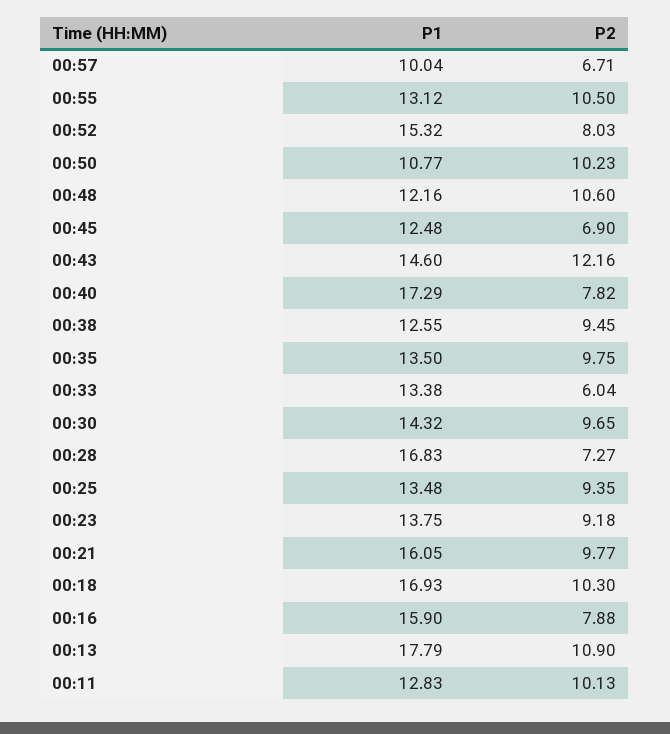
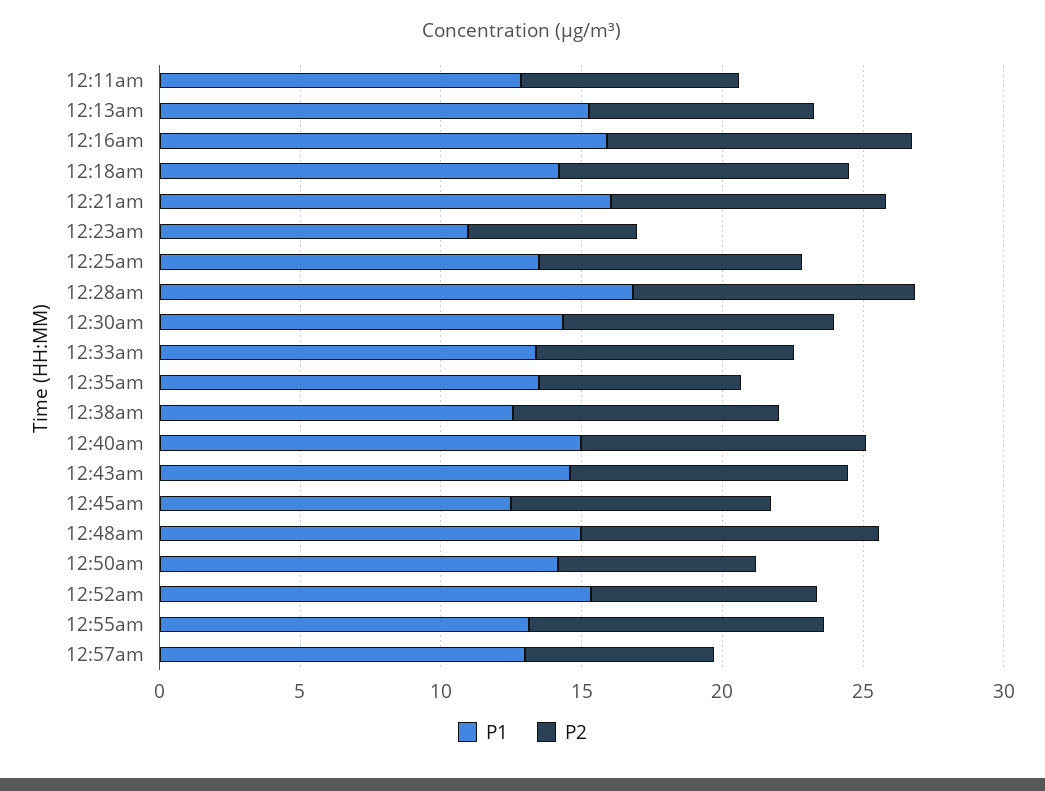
  {
    "P1": {
-     "00:57": 10.04,
+     "00:57": 13,
      "00:55": 13.12,
      "00:52": 15.32,
-     "00:50": 10.77,
+     "00:50": 14,
-     "00:48": 12.16,
+     "00:48": 15,
      "00:45": 12.48,
      "00:43": 14.6,
-     "00:40": 17.29,
+     "00:40": 15,
      "00:38": 12.55,
      "00:35": 13.5,
      "00:33": 13.38,
      "00:30": 14.32,
      "00:28": 16.83,
      "00:25": 13.48,
-     "00:23": 13.75,
+     "00:23": 11,
      "00:21": 16.05,
-     "00:18": 16.93,
+     "00:18": 14,
      "00:16": 15.9,
-     "00:13": 17.79,
+     "00:13": 15,
      "00:11": 12.83
    },
    "P2": {
      "00:57": 6.71,
      "00:55": 10.5,
      "00:52": 8.03,
-     "00:50": 10.23,
+     "00:50": 7,
      "00:48": 10.6,
-     "00:45": 6.9,
+     "00:45": 9,
-     "00:43": 12.16,
+     "00:43": 10,
-     "00:40": 7.82,
+     "00:40": 10,
      "00:38": 9.45,
-     "00:35": 9.75,
+     "00:35": 7,
-     "00:33": 6.04,
+     "00:33": 9,
      "00:30": 9.65,
-     "00:28": 7.27,
+     "00:28": 10,
      "00:25": 9.35,
-     "00:23": 9.18,
+     "00:23": 6,
      "00:21": 9.77,
      "00:18": 10.3,
-     "00:16": 7.88,
+     "00:16": 11,
-     "00:13": 10.9,
+     "00:13": 8,
-     "00:11": 10.13
+     "00:11": 8
    }
  }

